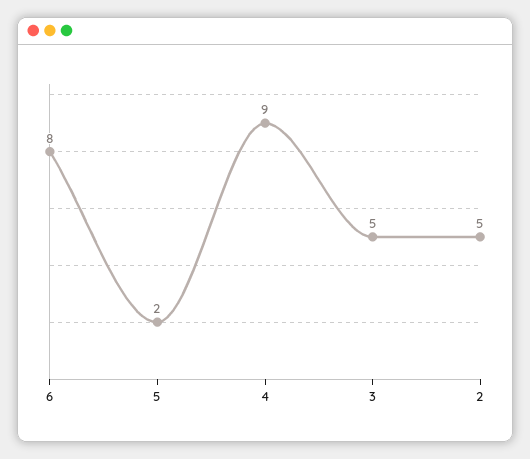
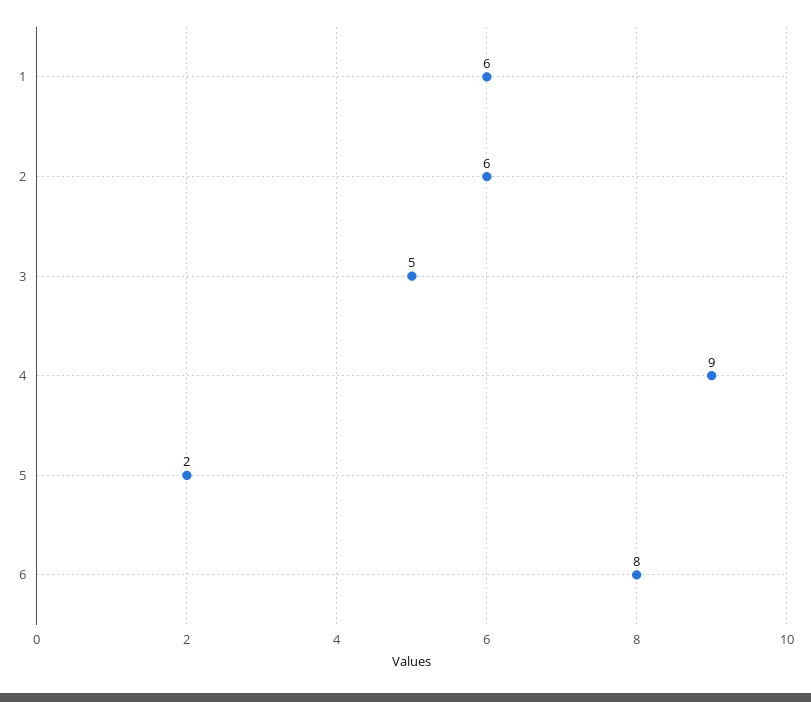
  {
    "6": 8,
    "5": 2,
    "4": 9,
    "3": 5,
-   "2": 5
+   "2": 6,
+   "1": 6
  }

